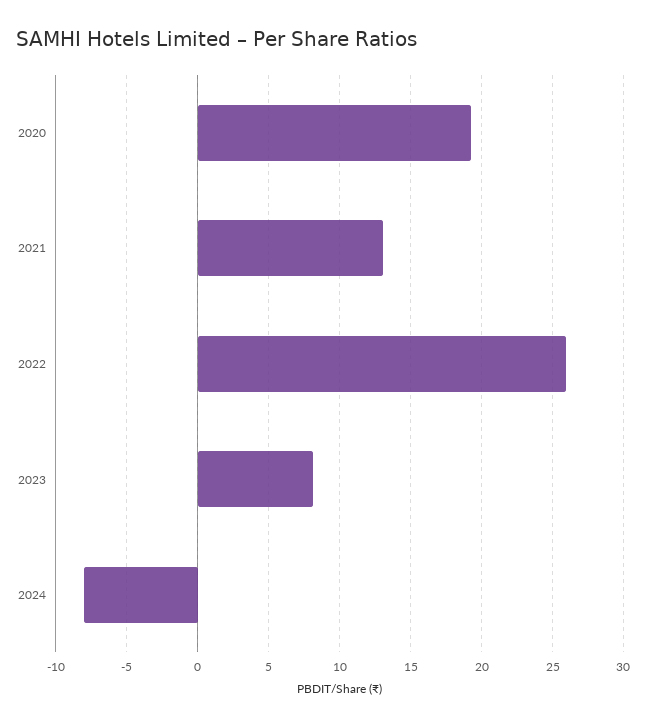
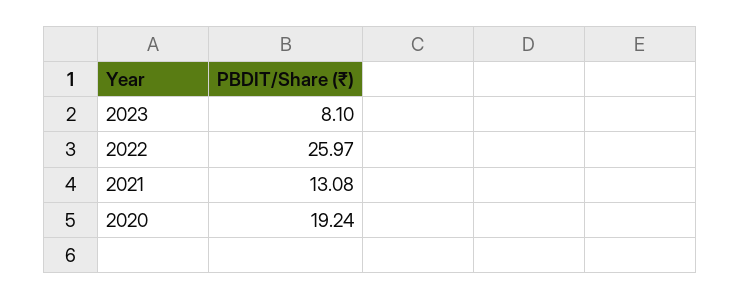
  {
    "2020": 19.24,
    "2021": 13.08,
    "2022": 25.97,
-   "2023": 8.1,
+   "2023": 8.1
-   "2024": -8
  }

